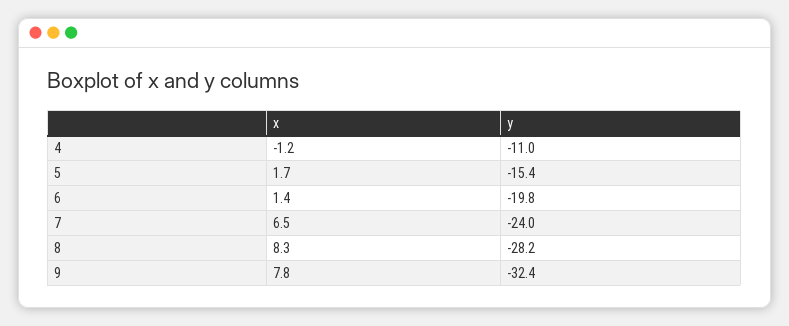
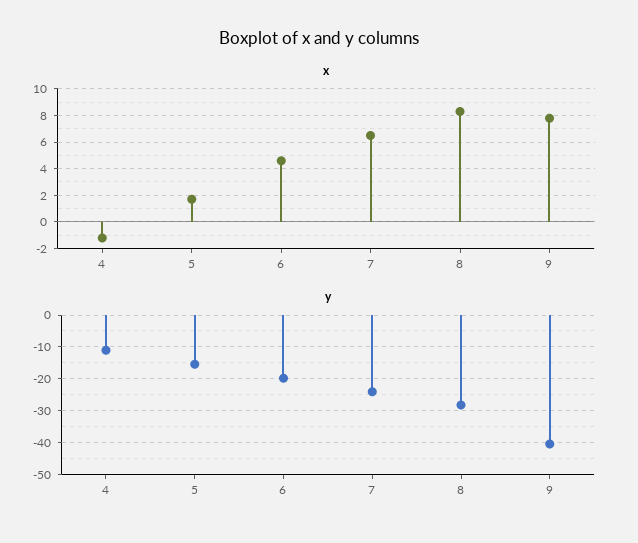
  {
    "x": {
      "4": -1.2,
      "5": 1.7,
-     "6": 1.4,
+     "6": 4.5,
      "7": 6.5,
      "8": 8.3,
      "9": 7.8
    },
    "y": {
      "4": -11,
      "5": -15.4,
      "6": -19.8,
      "7": -24,
      "8": -28.2,
-     "9": -32.4
+     "9": -40
    }
  }

